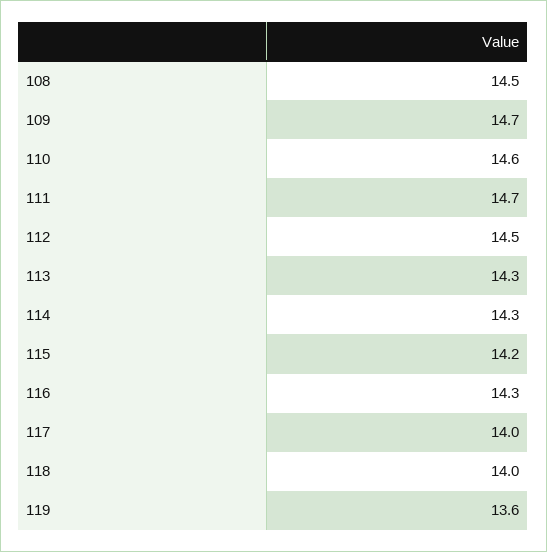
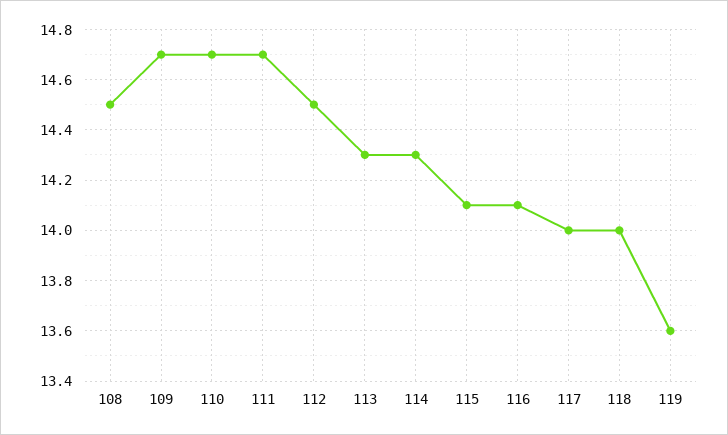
  {
    "108": 14.5,
    "109": 14.7,
-   "110": 14.6,
+   "110": 14.7,
    "111": 14.7,
    "112": 14.5,
    "113": 14.3,
    "114": 14.3,
-   "115": 14.2,
+   "115": 14.1,
-   "116": 14.3,
+   "116": 14.1,
    "117": 14,
    "118": 14,
    "119": 13.6
  }

